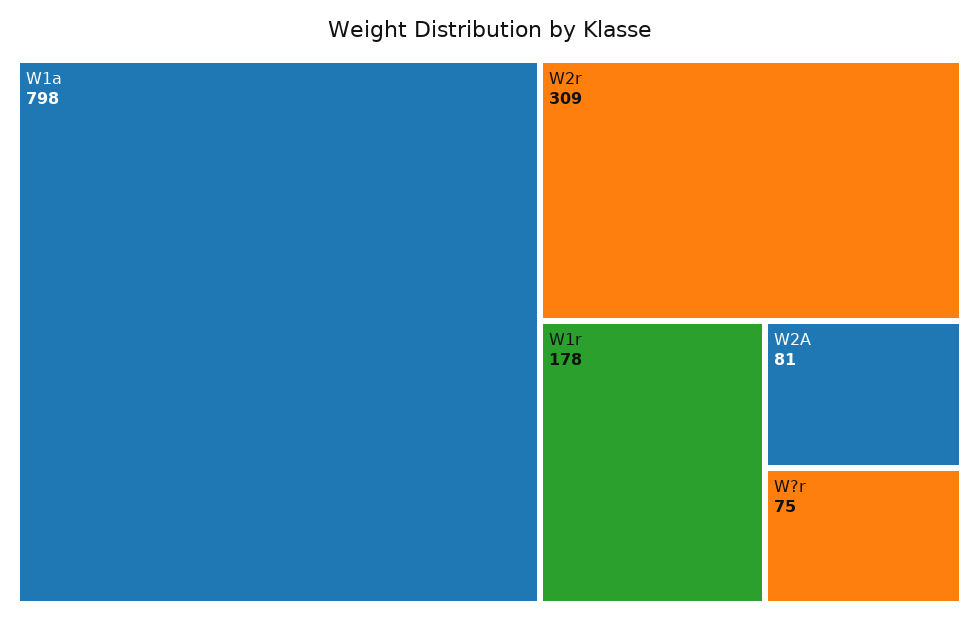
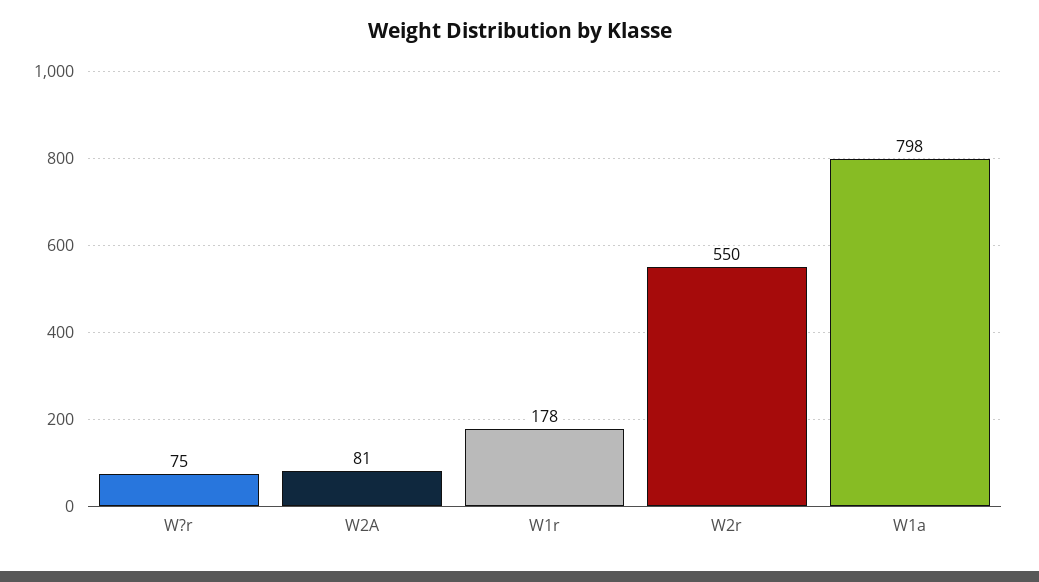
  {
    "W1a": 798,
-   "W2r": 309,
+   "W2r": 550,
    "W1r": 178,
    "W2A": 81,
    "W?r": 75
  }

